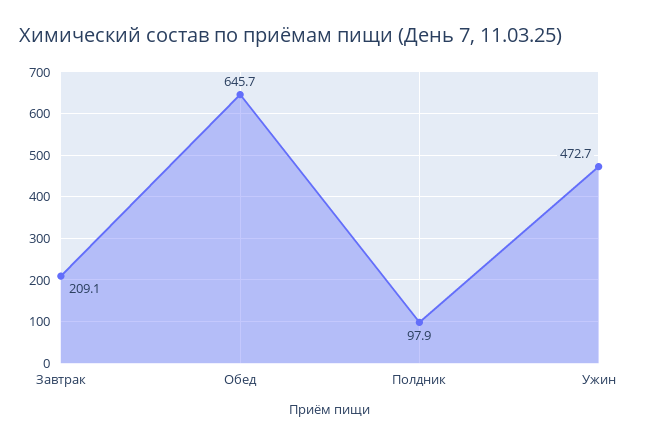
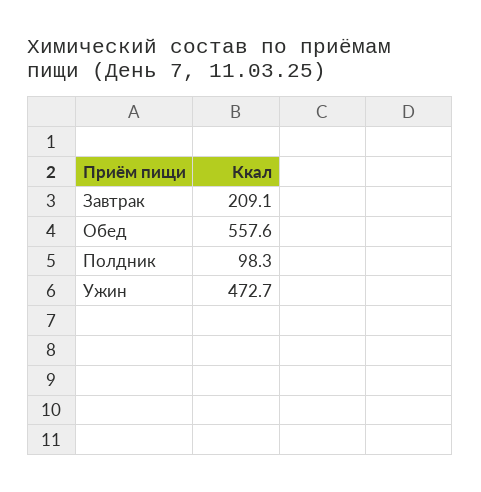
  {
    "Завтрак": 209.1,
-   "Обед": 645.7,
+   "Обед": 557.6,
-   "Полдник": 97.9,
+   "Полдник": 98.3,
    "Ужин": 472.7
  }

